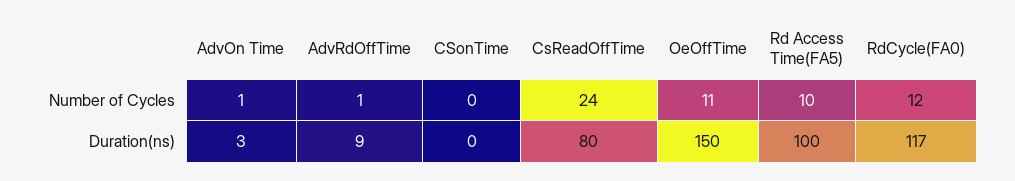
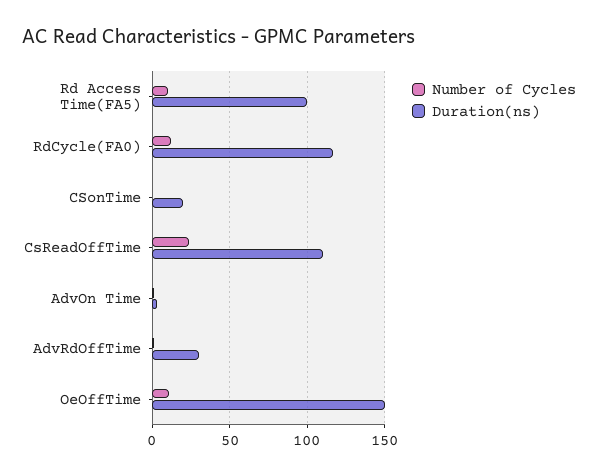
  {
    "Number of Cycles": {
      "AdvOn Time": 1,
      "AdvRdOffTime": 1,
      "CSonTime": 0,
      "CsReadOffTime": 24,
      "OeOffTime": 11,
      "Rd Access Time(FA5)": 10,
      "RdCycle(FA0)": 12
    },
    "Duration(ns)": {
      "AdvOn Time": 3,
-     "AdvRdOffTime": 9,
+     "AdvRdOffTime": 30,
-     "CSonTime": 0,
+     "CSonTime": 20,
-     "CsReadOffTime": 80,
+     "CsReadOffTime": 110,
      "OeOffTime": 150,
      "Rd Access Time(FA5)": 100,
      "RdCycle(FA0)": 117
    }
  }

